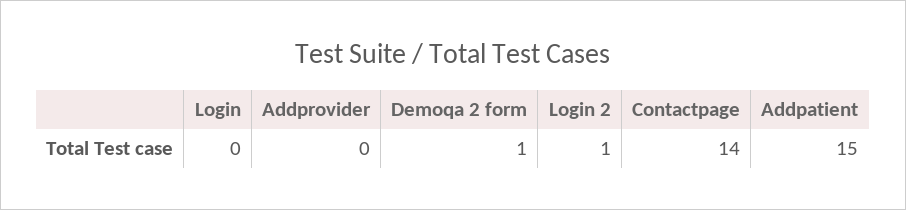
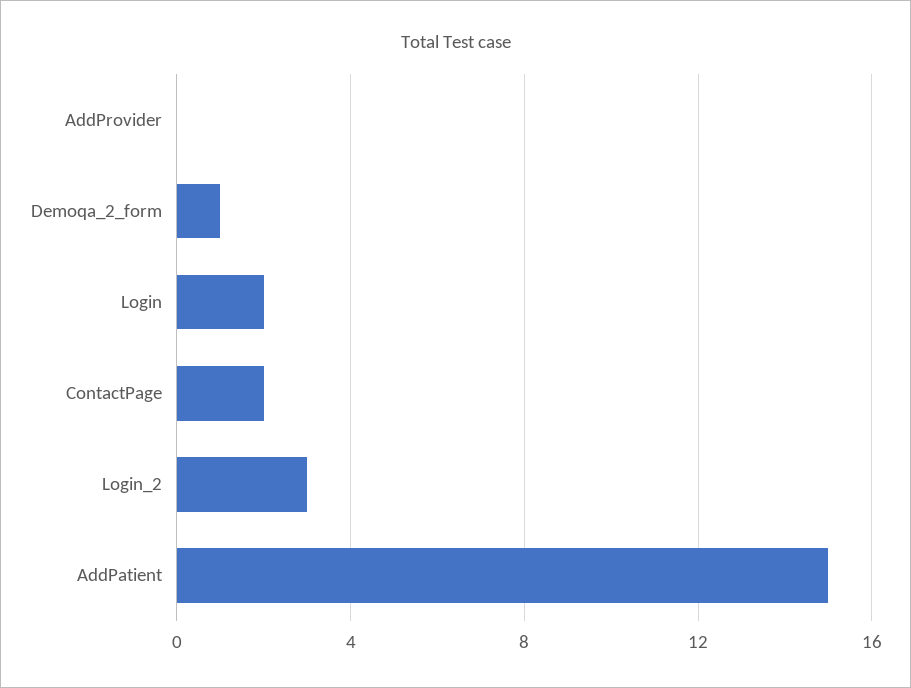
  {
-   "Login": 0,
+   "Login": 2,
    "Addprovider": 0,
    "Demoqa 2 form": 1,
-   "Login 2": 1,
+   "Login 2": 3,
-   "Contactpage": 14,
+   "Contactpage": 2,
    "Addpatient": 15
  }

